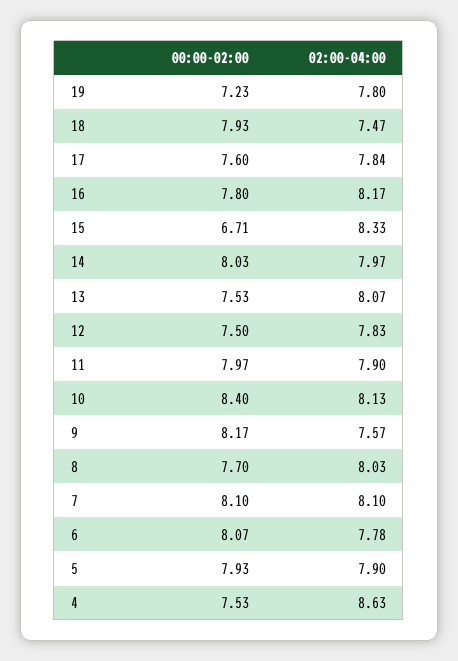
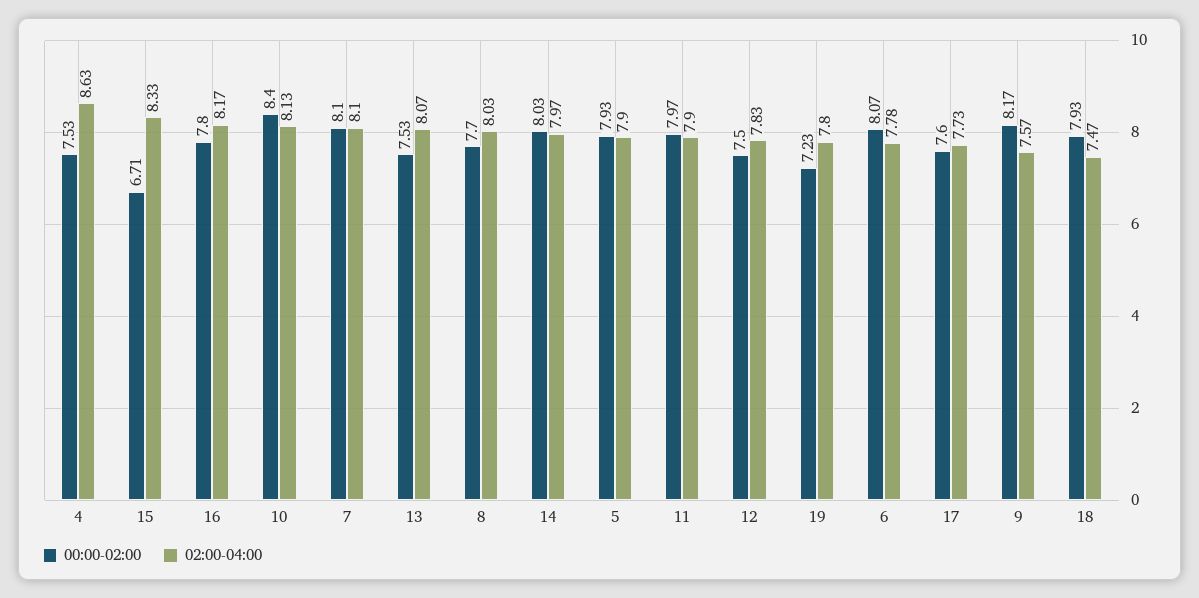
  {
    "00:00-02:00": {
      "19": 7.23,
      "18": 7.93,
      "17": 7.6,
      "16": 7.8,
      "15": 6.71,
      "14": 8.03,
      "13": 7.53,
      "12": 7.5,
      "11": 7.97,
      "10": 8.4,
      "9": 8.17,
      "8": 7.7,
      "7": 8.1,
      "6": 8.07,
      "5": 7.93,
      "4": 7.53
    },
    "02:00-04:00": {
      "19": 7.8,
      "18": 7.47,
-     "17": 7.84,
+     "17": 7.73,
      "16": 8.17,
      "15": 8.33,
      "14": 7.97,
      "13": 8.07,
      "12": 7.83,
      "11": 7.9,
      "10": 8.13,
      "9": 7.57,
      "8": 8.03,
      "7": 8.1,
      "6": 7.78,
      "5": 7.9,
      "4": 8.63
    }
  }

